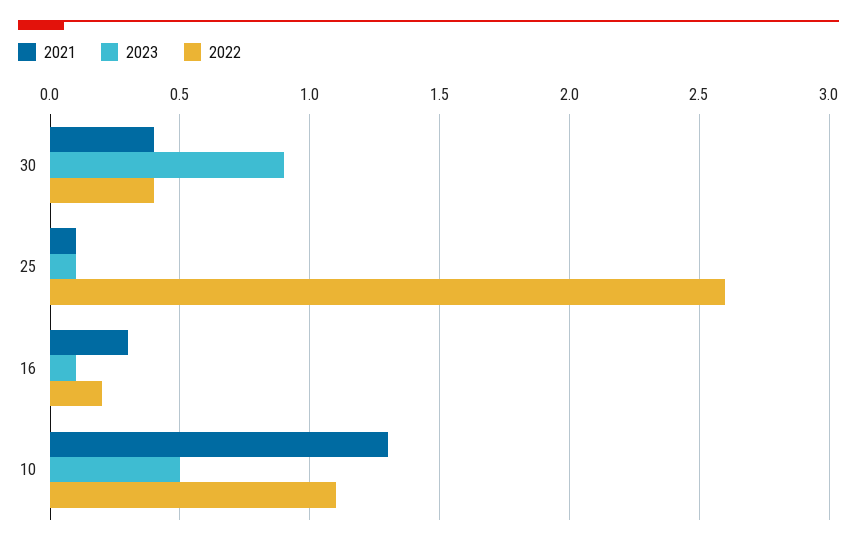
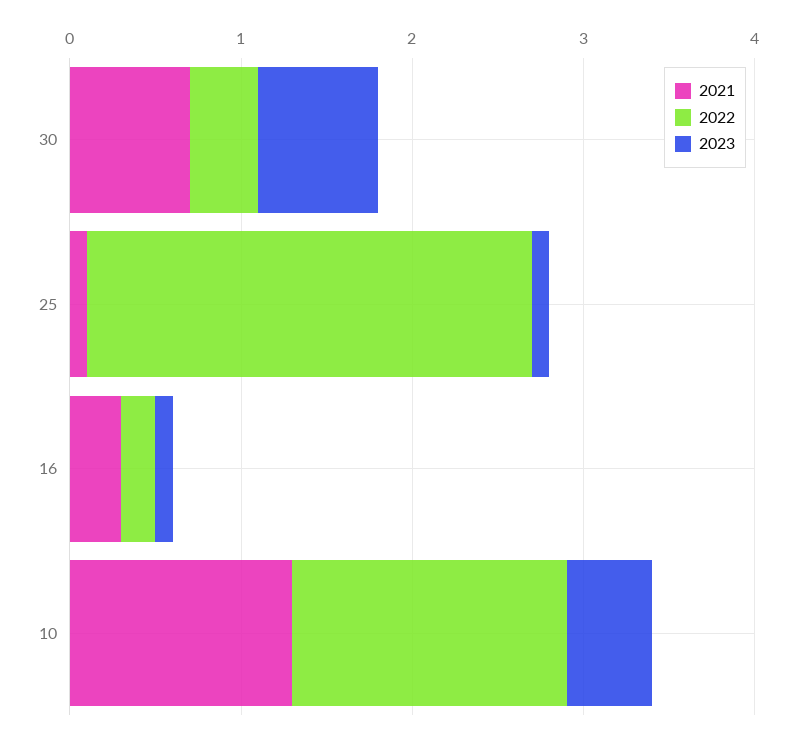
  {
    "2021": {
-     "30": 0.4,
+     "30": 0.7,
      "25": 0.1,
      "16": 0.3,
      "10": 1.3
    },
    "2023": {
-     "30": 0.9,
+     "30": 0.7,
      "25": 0.1,
      "16": 0.1,
      "10": 0.5
    },
    "2022": {
      "30": 0.4,
      "25": 2.6,
      "16": 0.2,
-     "10": 1.1
+     "10": 1.6
    }
  }

